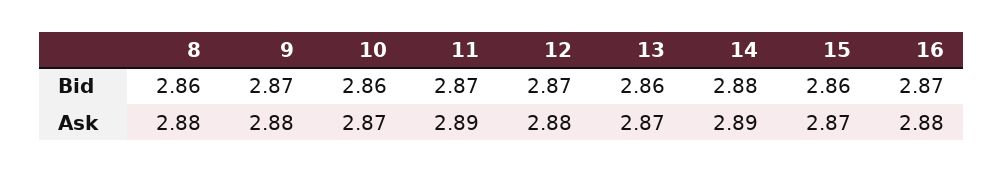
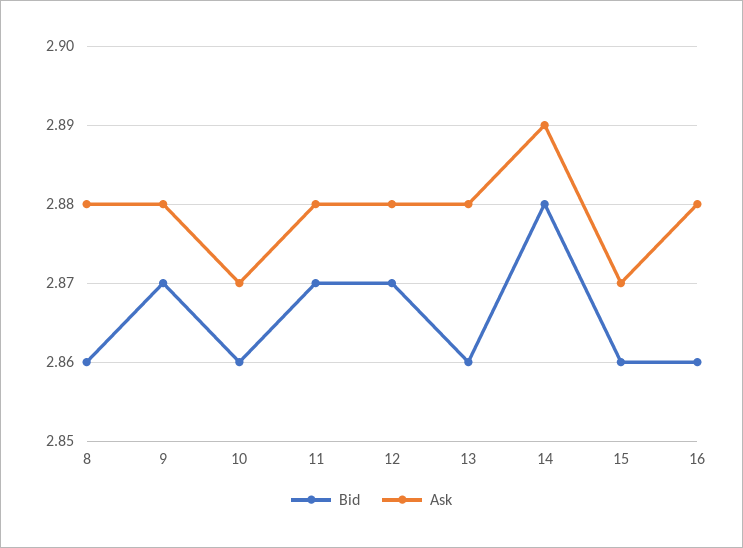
  {
    "Bid": {
      "8": 2.86,
      "9": 2.87,
      "10": 2.86,
      "11": 2.87,
      "12": 2.87,
      "13": 2.86,
      "14": 2.88,
      "15": 2.86,
-     "16": 2.87
+     "16": 2.86
    },
    "Ask": {
      "8": 2.88,
      "9": 2.88,
      "10": 2.87,
-     "11": 2.89,
+     "11": 2.88,
      "12": 2.88,
-     "13": 2.87,
+     "13": 2.88,
      "14": 2.89,
      "15": 2.87,
      "16": 2.88
    }
  }

